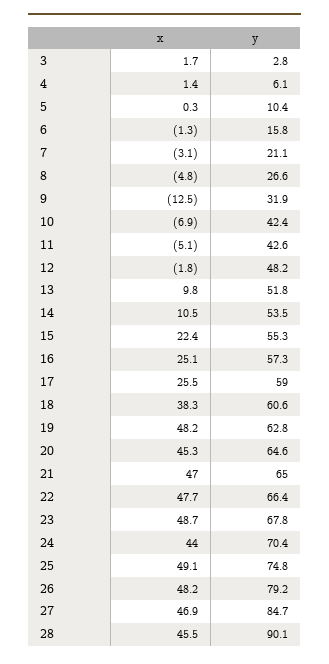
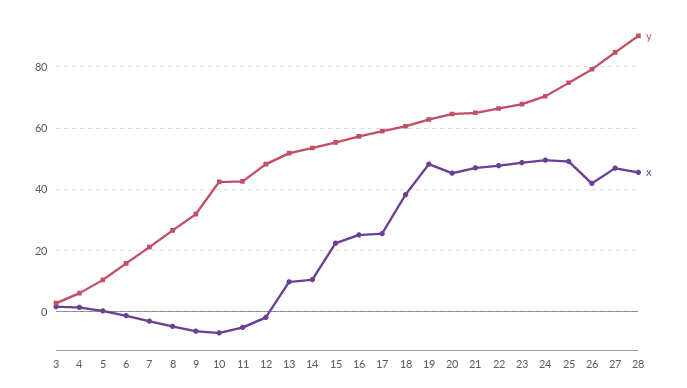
  {
    "x": {
      "3": 1.7,
      "4": 1.4,
      "5": 0.3,
      "6": -1.3,
      "7": -3.1,
      "8": -4.8,
-     "9": -12.5,
+     "9": -6,
      "10": -6.9,
      "11": -5.1,
      "12": -1.8,
      "13": 9.8,
      "14": 10.5,
      "15": 22.4,
      "16": 25.1,
      "17": 25.5,
      "18": 38.3,
      "19": 48.2,
      "20": 45.3,
      "21": 47,
      "22": 47.7,
      "23": 48.7,
-     "24": 44,
+     "24": 50,
      "25": 49.1,
-     "26": 48.2,
+     "26": 42,
      "27": 46.9,
      "28": 45.5
    },
    "y": {
      "3": 2.8,
      "4": 6.1,
      "5": 10.4,
      "6": 15.8,
      "7": 21.1,
      "8": 26.6,
      "9": 31.9,
      "10": 42.4,
      "11": 42.6,
      "12": 48.2,
      "13": 51.8,
      "14": 53.5,
      "15": 55.3,
      "16": 57.3,
      "17": 59,
      "18": 60.6,
      "19": 62.8,
      "20": 64.6,
      "21": 65,
      "22": 66.4,
      "23": 67.8,
      "24": 70.4,
      "25": 74.8,
      "26": 79.2,
      "27": 84.7,
      "28": 90.1
    }
  }

